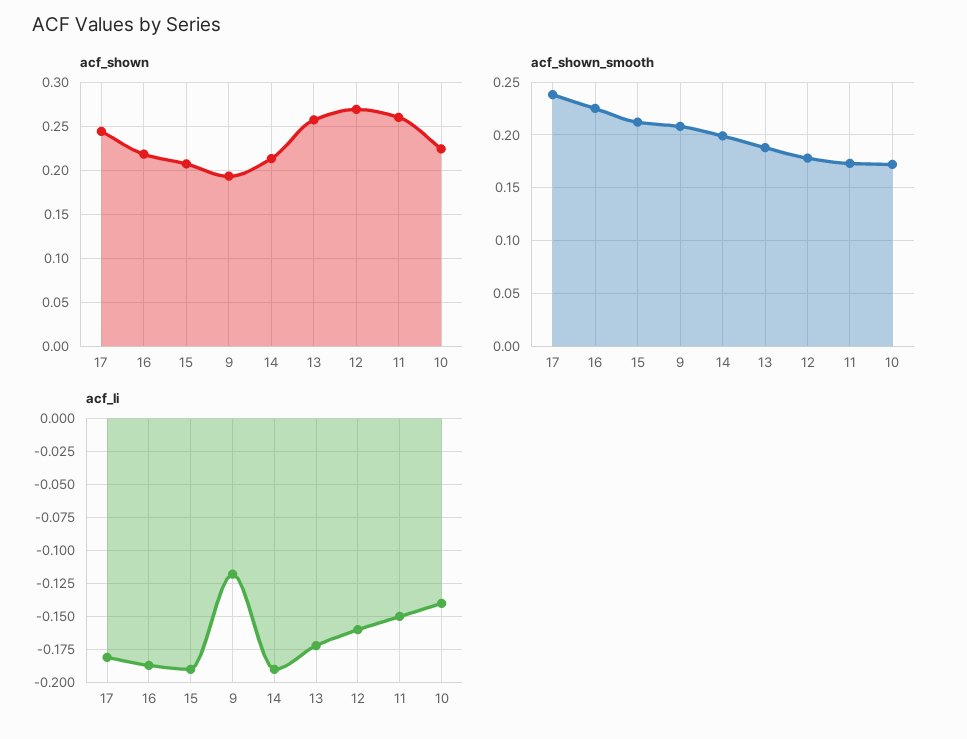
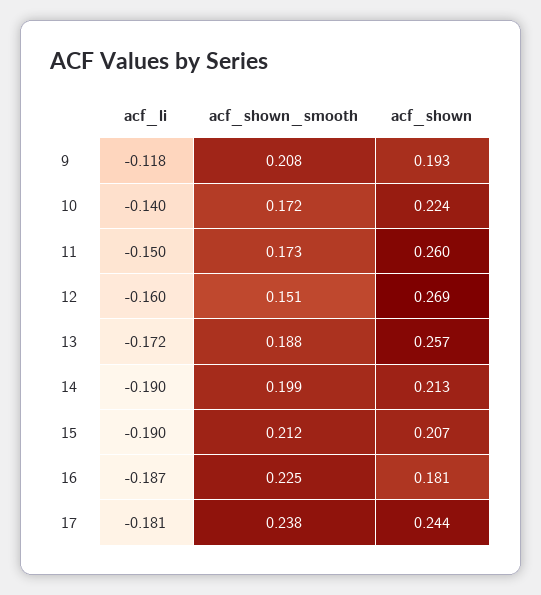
  {
    "acf_shown": {
      "17": 0.244,
-     "16": 0.22,
+     "16": 0.181,
      "15": 0.207,
      "9": 0.193,
      "14": 0.213,
      "13": 0.257,
      "12": 0.269,
      "11": 0.26,
      "10": 0.224
    },
    "acf_shown_smooth": {
      "17": 0.238,
      "16": 0.225,
      "15": 0.212,
      "9": 0.208,
      "14": 0.199,
      "13": 0.188,
-     "12": 0.18,
+     "12": 0.151,
      "11": 0.173,
      "10": 0.172
    },
    "acf_li": {
      "17": -0.181,
      "16": -0.187,
      "15": -0.19,
      "9": -0.118,
      "14": -0.19,
      "13": -0.172,
      "12": -0.16,
      "11": -0.15,
      "10": -0.14
    }
  }

